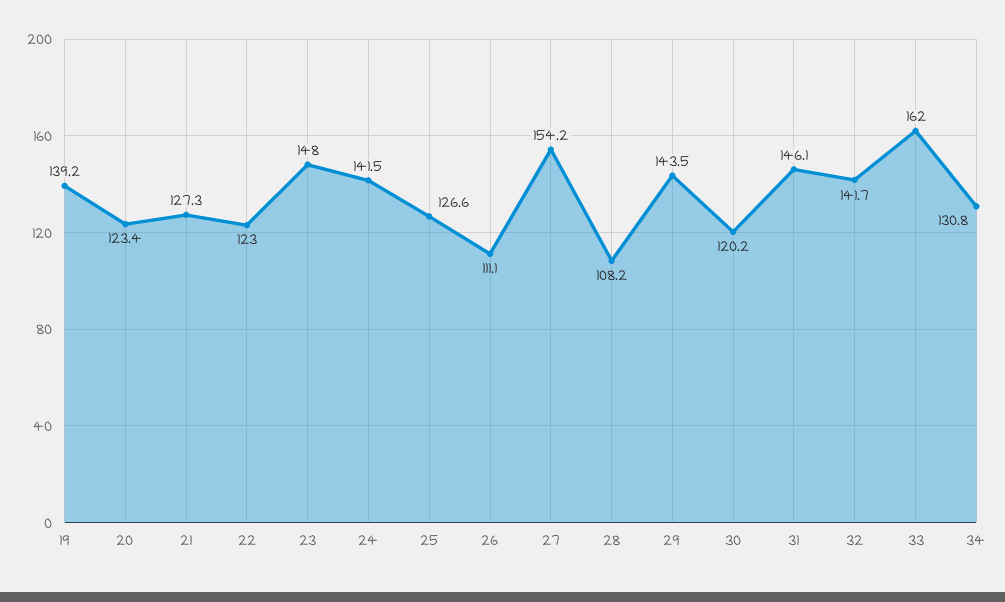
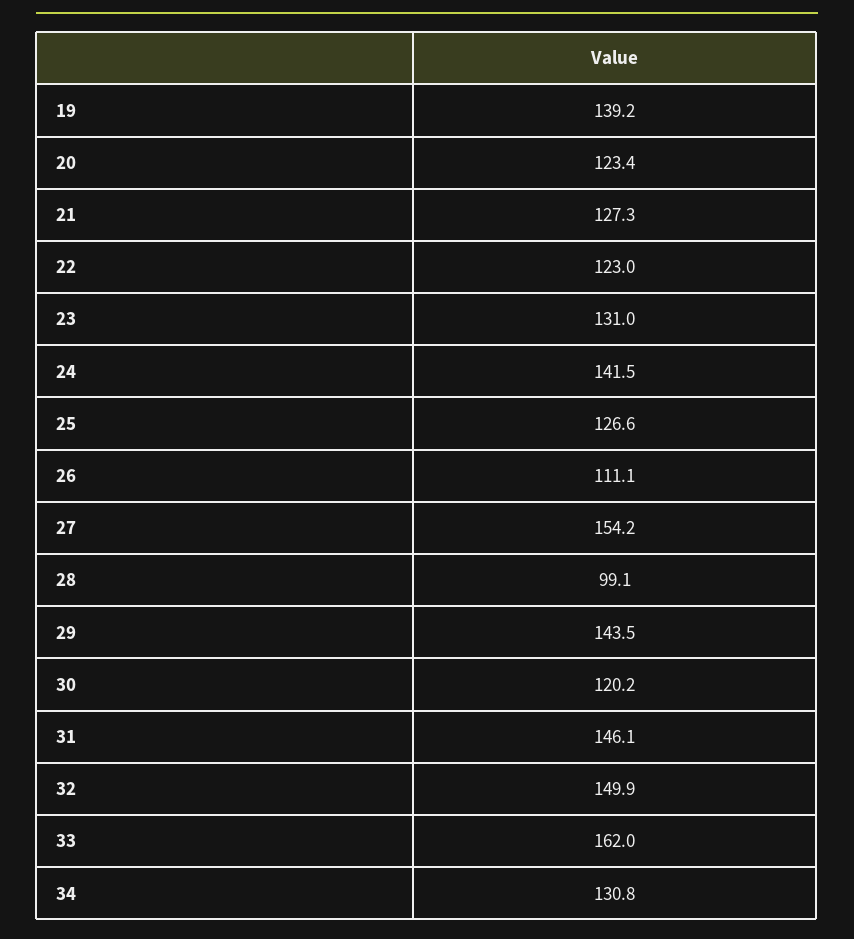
  {
    "19": 139.2,
    "20": 123.4,
    "21": 127.3,
    "22": 123,
-   "23": 148,
+   "23": 131,
    "24": 141.5,
    "25": 126.6,
    "26": 111.1,
    "27": 154.2,
-   "28": 108.2,
+   "28": 99.1,
    "29": 143.5,
    "30": 120.2,
    "31": 146.1,
-   "32": 141.7,
+   "32": 149.9,
    "33": 162,
    "34": 130.8
  }

